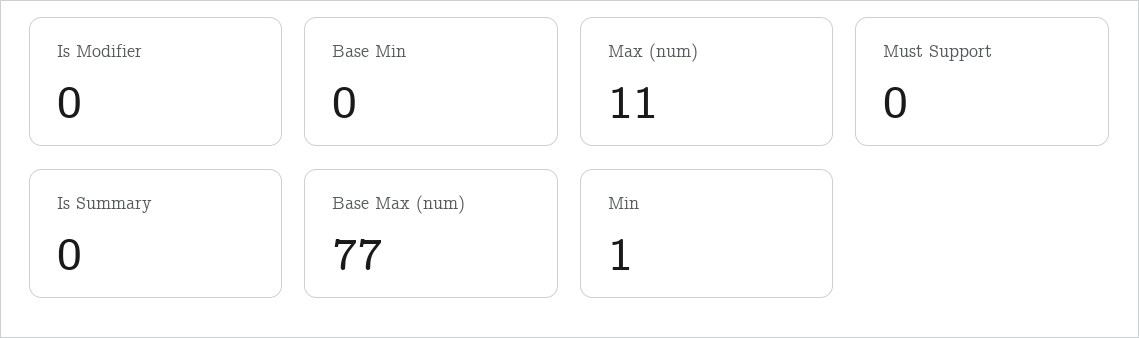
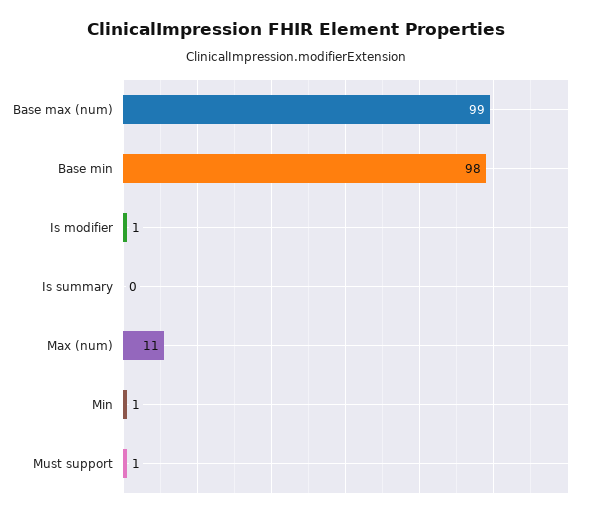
  {
-   "Is Modifier": 0,
+   "Is Modifier": 1,
-   "Base Min": 0,
+   "Base Min": 98,
    "Max (num)": 11,
-   "Must Support": 0,
+   "Must Support": 1,
    "Is Summary": 0,
-   "Base Max (num)": 77,
+   "Base Max (num)": 99,
    "Min": 1
  }

